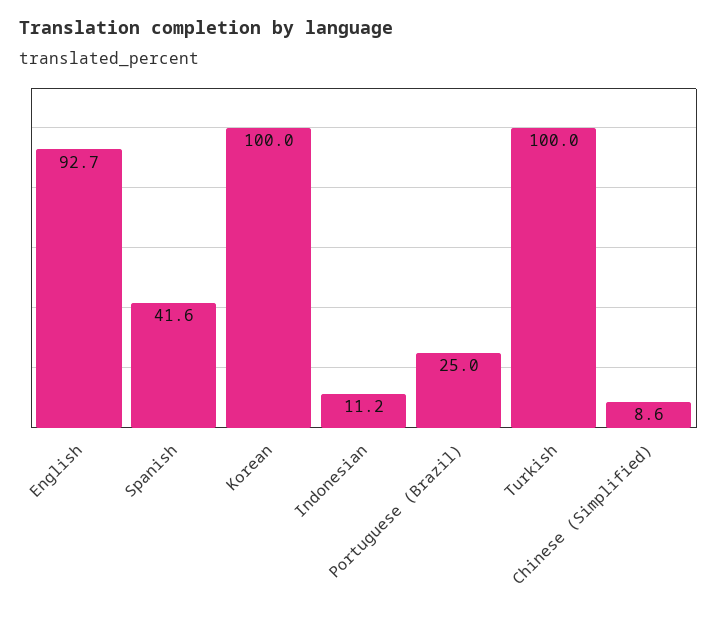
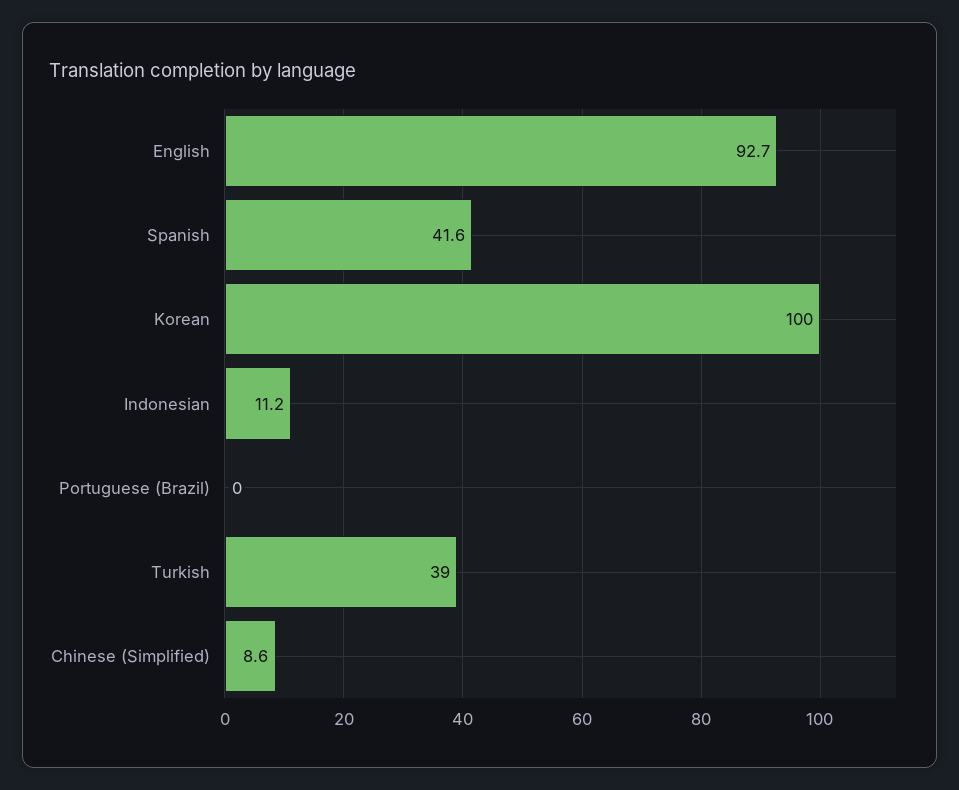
  {
    "English": 92.7,
    "Spanish": 41.6,
    "Korean": 100,
    "Indonesian": 11.2,
-   "Portuguese (Brazil)": 25,
+   "Portuguese (Brazil)": 0,
-   "Turkish": 100,
+   "Turkish": 39,
    "Chinese (Simplified)": 8.6
  }

